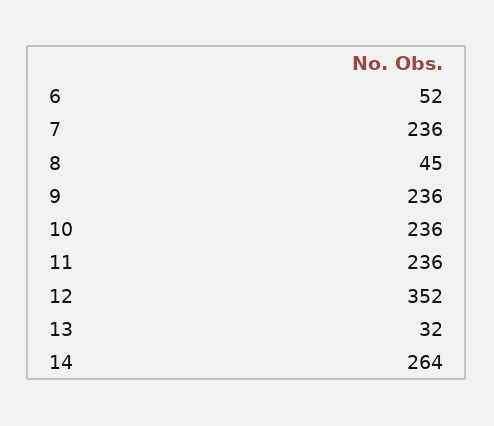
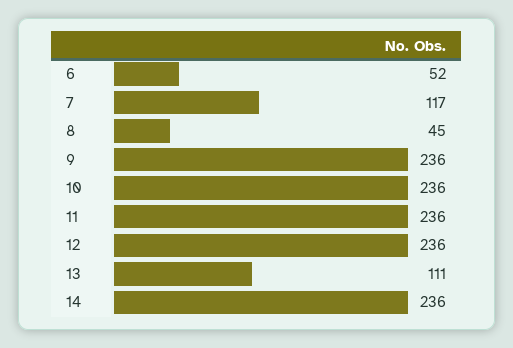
  {
    "6": 52,
-   "7": 236,
+   "7": 117,
    "8": 45,
    "9": 236,
    "10": 236,
    "11": 236,
-   "12": 352,
+   "12": 236,
-   "13": 32,
+   "13": 111,
-   "14": 264
+   "14": 236
  }

